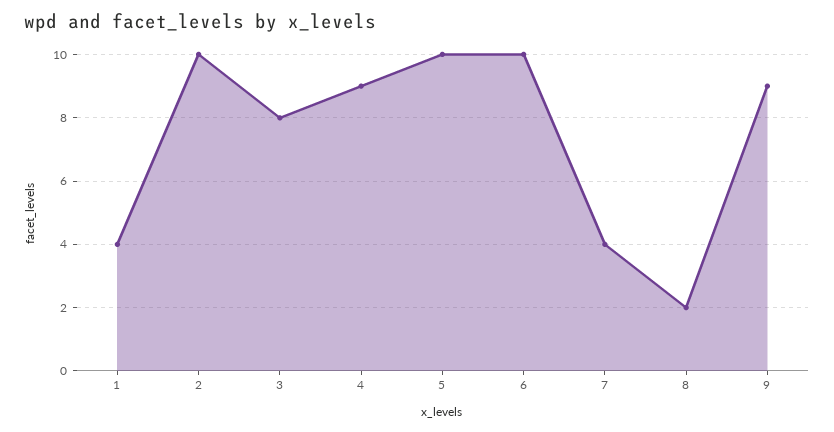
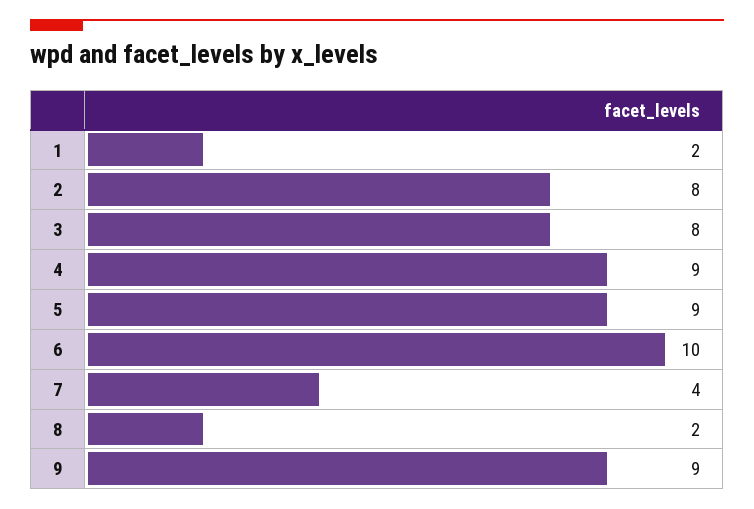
  {
-   "1": 4,
+   "1": 2,
-   "2": 10,
+   "2": 8,
    "3": 8,
    "4": 9,
-   "5": 10,
+   "5": 9,
    "6": 10,
    "7": 4,
    "8": 2,
    "9": 9
  }

